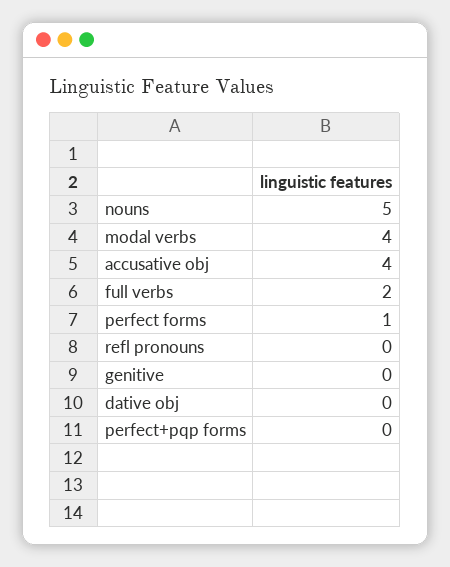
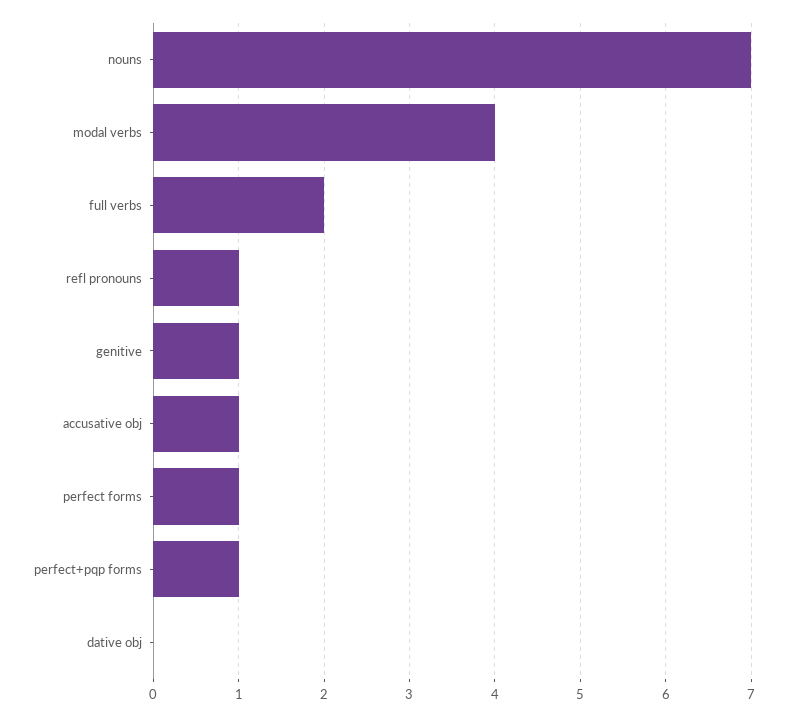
  {
-   "nouns": 5,
+   "nouns": 7,
    "modal verbs": 4,
-   "accusative obj": 4,
+   "accusative obj": 1,
    "full verbs": 2,
    "perfect forms": 1,
-   "refl pronouns": 0,
+   "refl pronouns": 1,
-   "genitive": 0,
+   "genitive": 1,
    "dative obj": 0,
-   "perfect+pqp forms": 0
+   "perfect+pqp forms": 1
  }

